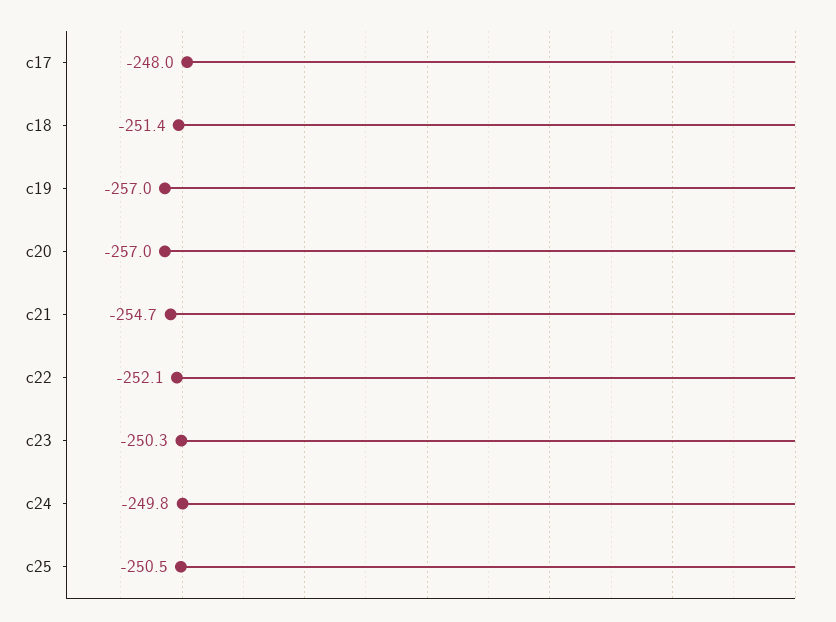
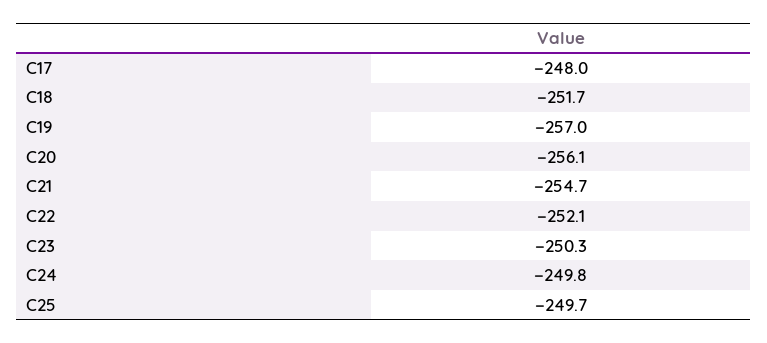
  {
    "c17": -248,
-   "c18": -251.4,
+   "c18": -251.7,
    "c19": -257,
-   "c20": -257,
+   "c20": -256.1,
    "c21": -254.7,
    "c22": -252.1,
    "c23": -250.3,
    "c24": -249.8,
-   "c25": -250.5
+   "c25": -249.7
  }

